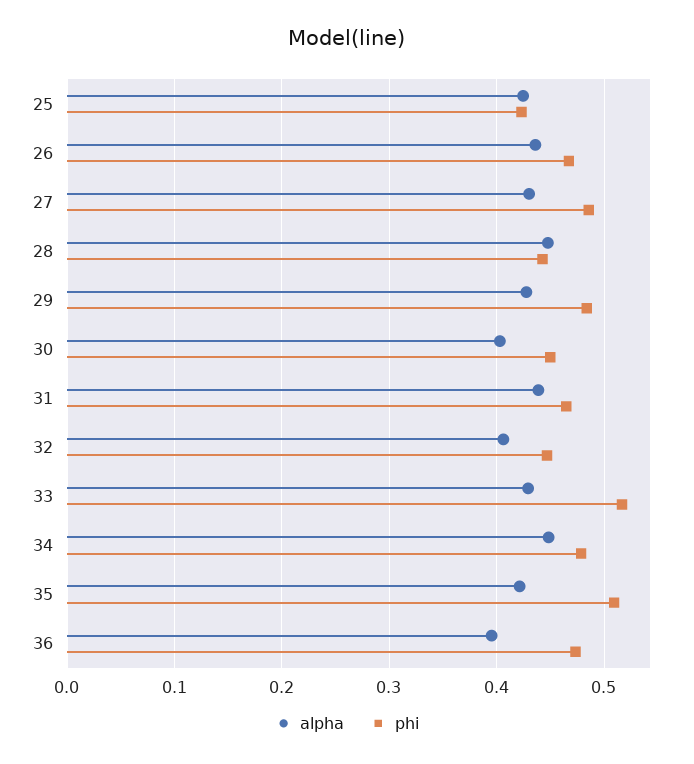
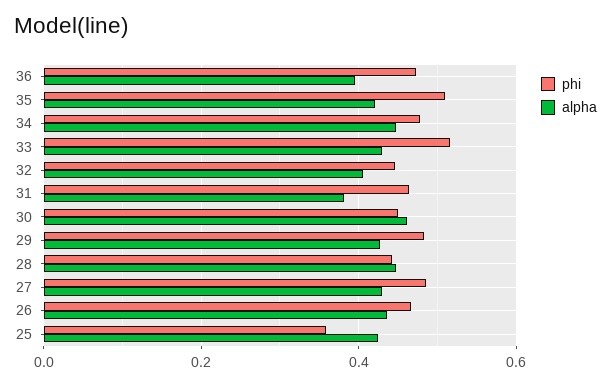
  {
    "alpha": {
      "25": 0.42,
      "26": 0.44,
      "27": 0.43,
      "28": 0.45,
      "29": 0.43,
-     "30": 0.4,
+     "30": 0.46,
-     "31": 0.44,
+     "31": 0.38,
      "32": 0.41,
      "33": 0.43,
      "34": 0.45,
      "35": 0.42,
      "36": 0.4
    },
    "phi": {
-     "25": 0.42,
+     "25": 0.36,
      "26": 0.47,
      "27": 0.49,
      "28": 0.44,
      "29": 0.48,
      "30": 0.45,
      "31": 0.46,
      "32": 0.45,
      "33": 0.52,
      "34": 0.48,
      "35": 0.51,
      "36": 0.47
    }
  }

